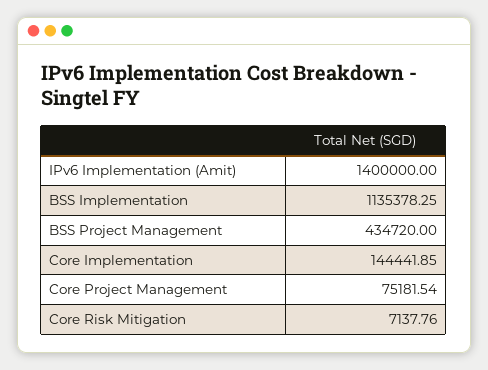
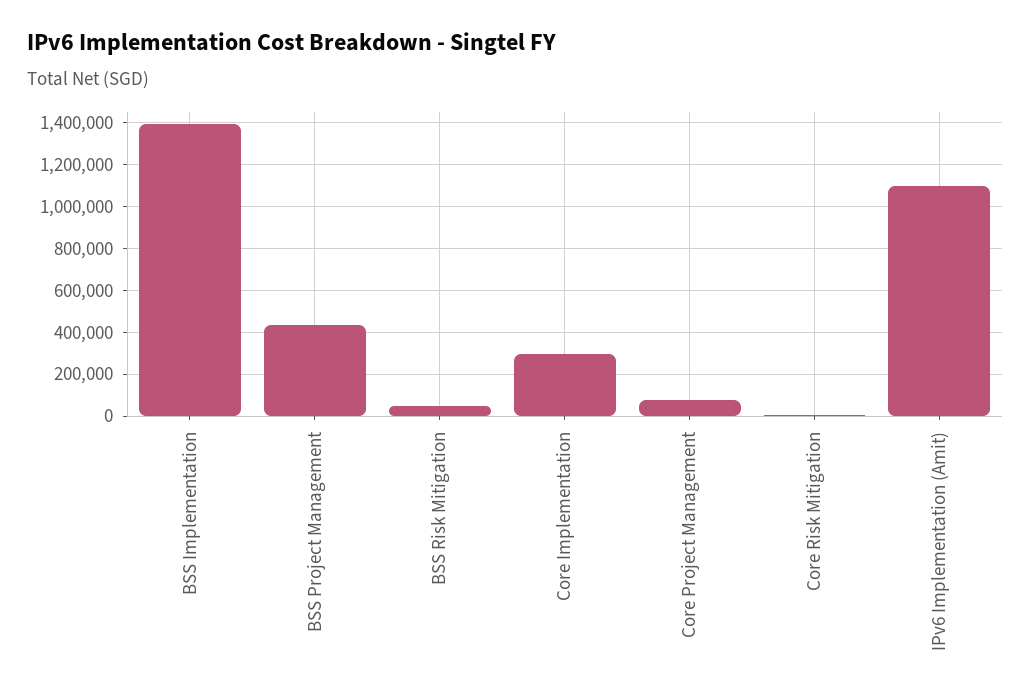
  {
-   "IPv6 Implementation (Amit)": 1400000,
+   "IPv6 Implementation (Amit)": 1100000,
-   "BSS Implementation": 1135378.25,
+   "BSS Implementation": 1400000,
    "BSS Project Management": 434720,
-   "Core Implementation": 144441.85,
+   "Core Implementation": 300000,
    "Core Project Management": 75181.54,
-   "Core Risk Mitigation": 7137.76
+   "Core Risk Mitigation": 7137.76,
+   "BSS Risk Mitigation": 50000
  }

